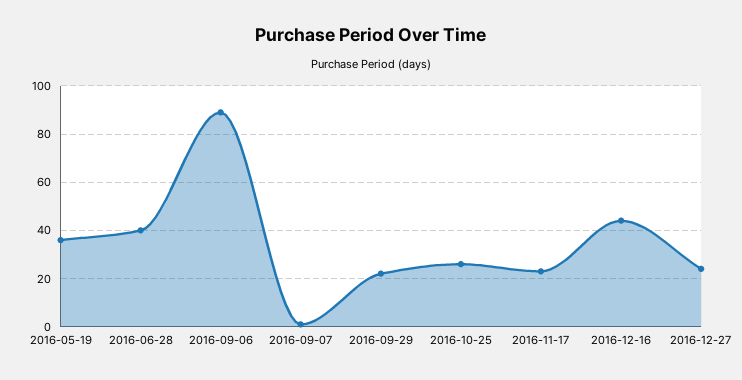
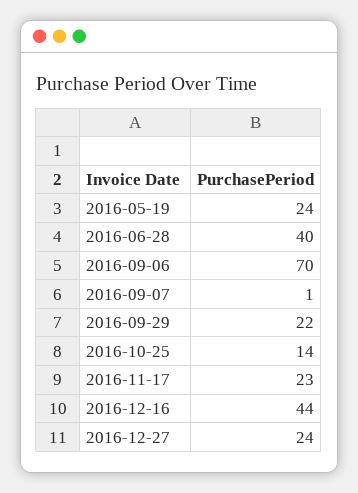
  {
-   "2016-05-19": 35,
+   "2016-05-19": 24,
    "2016-06-28": 40,
-   "2016-09-06": 90,
+   "2016-09-06": 70,
    "2016-09-07": 1,
    "2016-09-29": 22,
-   "2016-10-25": 25,
+   "2016-10-25": 14,
    "2016-11-17": 23,
    "2016-12-16": 44,
    "2016-12-27": 24
  }

